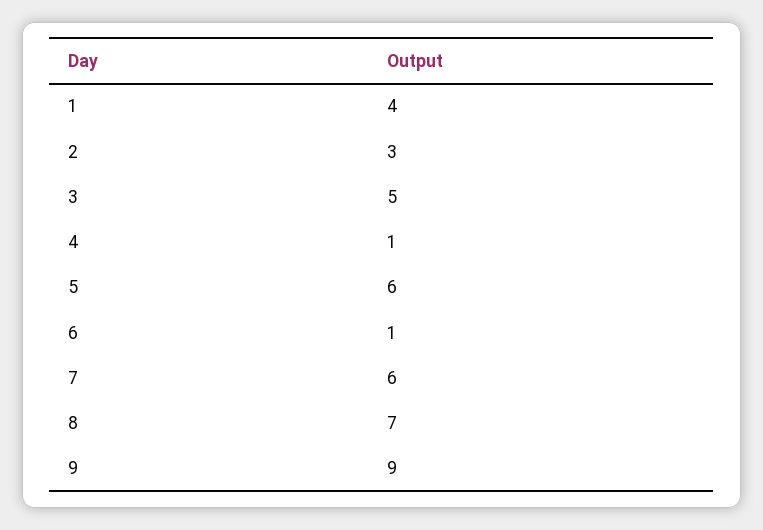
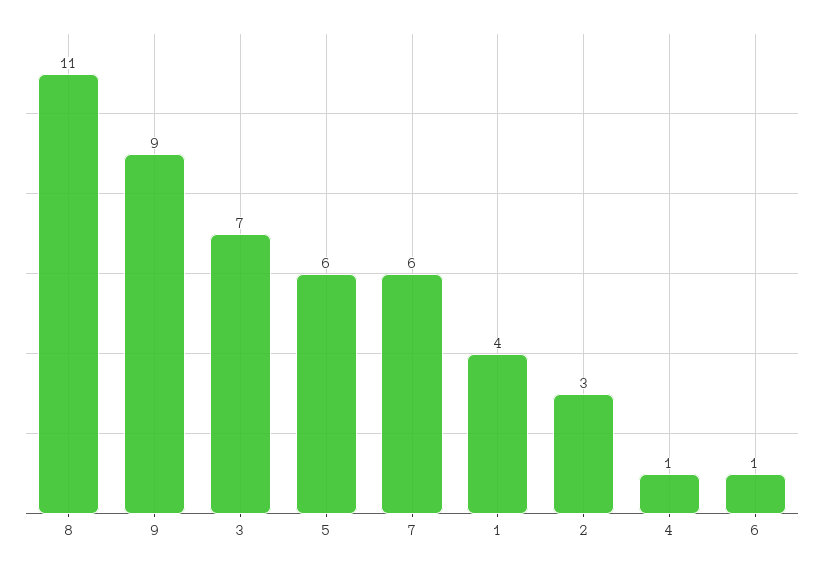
  {
    "1": 4,
    "2": 3,
-   "3": 5,
+   "3": 7,
    "4": 1,
    "5": 6,
    "6": 1,
    "7": 6,
-   "8": 7,
+   "8": 11,
    "9": 9
  }

